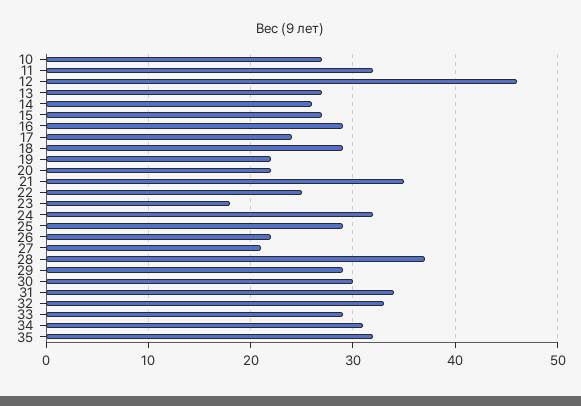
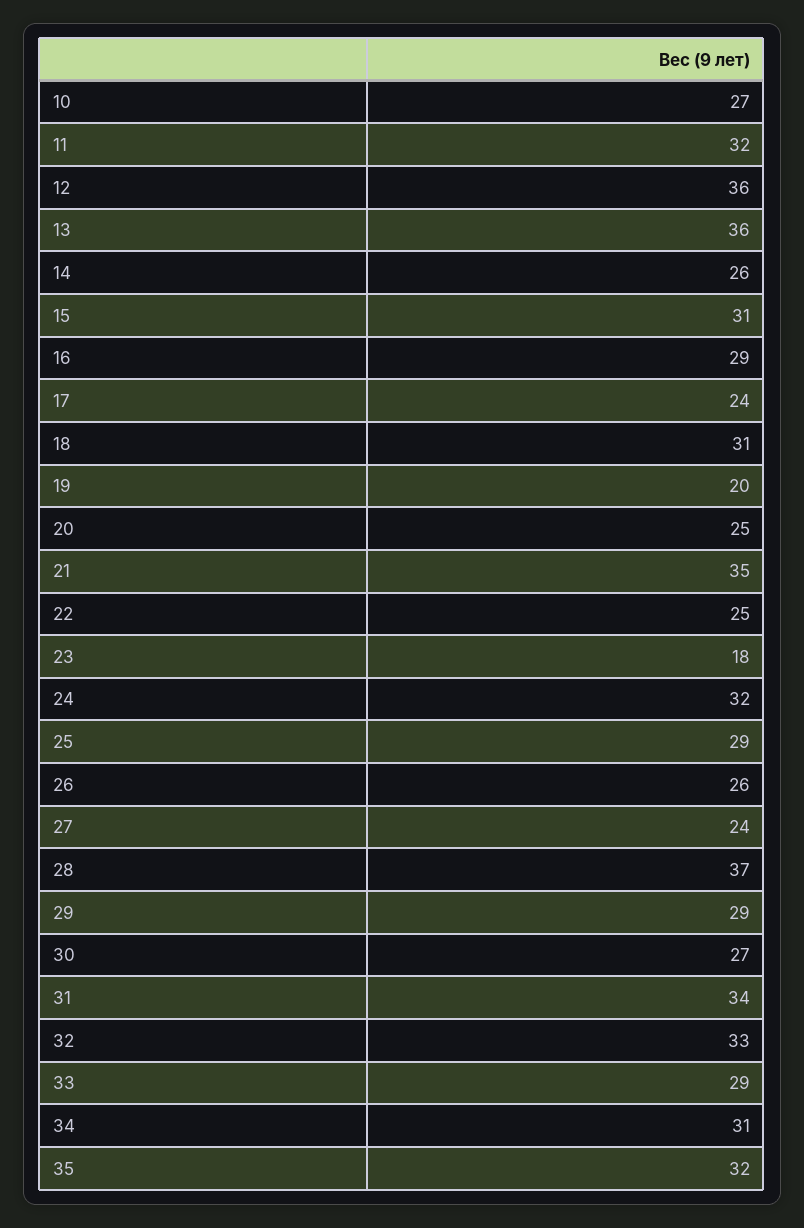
  {
    "10": 27,
    "11": 32,
-   "12": 46,
+   "12": 36,
-   "13": 27,
+   "13": 36,
    "14": 26,
-   "15": 27,
+   "15": 31,
    "16": 29,
    "17": 24,
-   "18": 29,
+   "18": 31,
-   "19": 22,
+   "19": 20,
-   "20": 22,
+   "20": 25,
    "21": 35,
    "22": 25,
    "23": 18,
    "24": 32,
    "25": 29,
-   "26": 22,
+   "26": 26,
-   "27": 21,
+   "27": 24,
    "28": 37,
    "29": 29,
-   "30": 30,
+   "30": 27,
    "31": 34,
    "32": 33,
    "33": 29,
    "34": 31,
    "35": 32
  }

